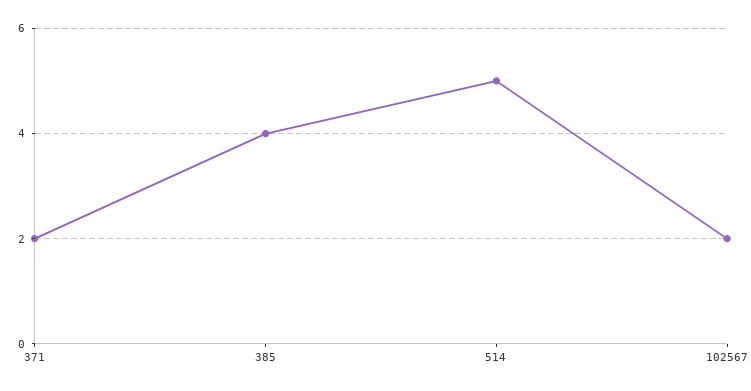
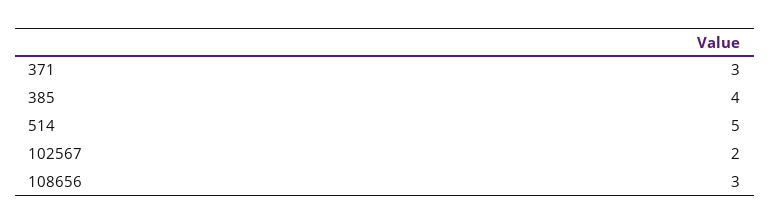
  {
-   "371": 2,
+   "371": 3,
    "385": 4,
    "514": 5,
-   "102567": 2
+   "102567": 2,
+   "108656": 3
  }

